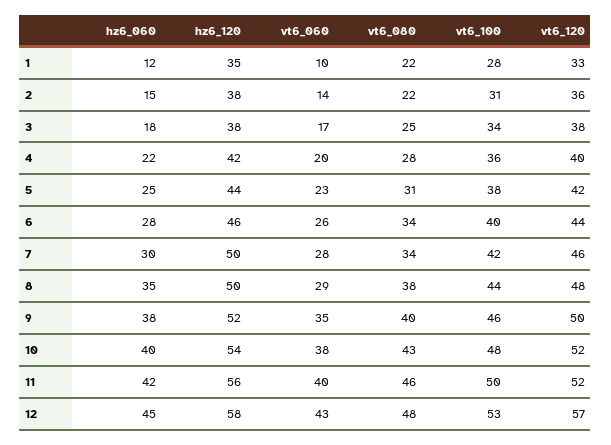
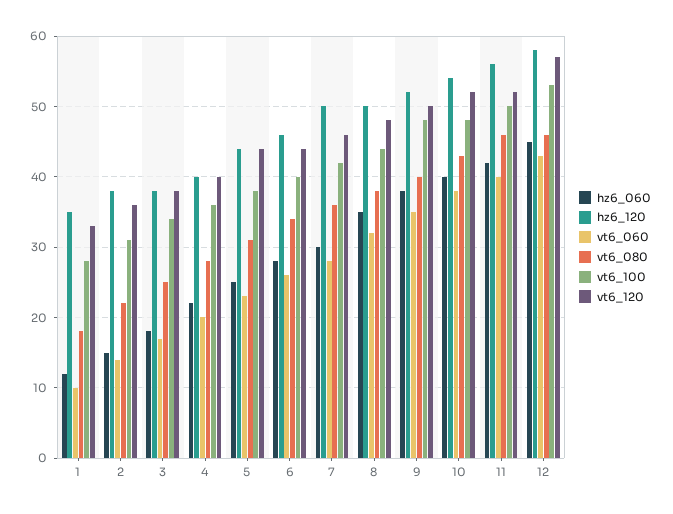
  {
    "hz6_060": {
      "1": 12,
      "2": 15,
      "3": 18,
      "4": 22,
      "5": 25,
      "6": 28,
      "7": 30,
      "8": 35,
      "9": 38,
      "10": 40,
      "11": 42,
      "12": 45
    },
    "hz6_120": {
      "1": 35,
      "2": 38,
      "3": 38,
-     "4": 42,
+     "4": 40,
      "5": 44,
      "6": 46,
      "7": 50,
      "8": 50,
      "9": 52,
      "10": 54,
      "11": 56,
      "12": 58
    },
    "vt6_060": {
      "1": 10,
      "2": 14,
      "3": 17,
      "4": 20,
      "5": 23,
      "6": 26,
      "7": 28,
-     "8": 29,
+     "8": 32,
      "9": 35,
      "10": 38,
      "11": 40,
      "12": 43
    },
    "vt6_080": {
-     "1": 22,
+     "1": 18,
      "2": 22,
      "3": 25,
      "4": 28,
      "5": 31,
      "6": 34,
-     "7": 34,
+     "7": 36,
      "8": 38,
      "9": 40,
      "10": 43,
      "11": 46,
-     "12": 48
+     "12": 46
    },
    "vt6_100": {
      "1": 28,
      "2": 31,
      "3": 34,
      "4": 36,
      "5": 38,
      "6": 40,
      "7": 42,
      "8": 44,
-     "9": 46,
+     "9": 48,
      "10": 48,
      "11": 50,
      "12": 53
    },
    "vt6_120": {
      "1": 33,
      "2": 36,
      "3": 38,
      "4": 40,
-     "5": 42,
+     "5": 44,
      "6": 44,
      "7": 46,
      "8": 48,
      "9": 50,
      "10": 52,
      "11": 52,
      "12": 57
    }
  }

